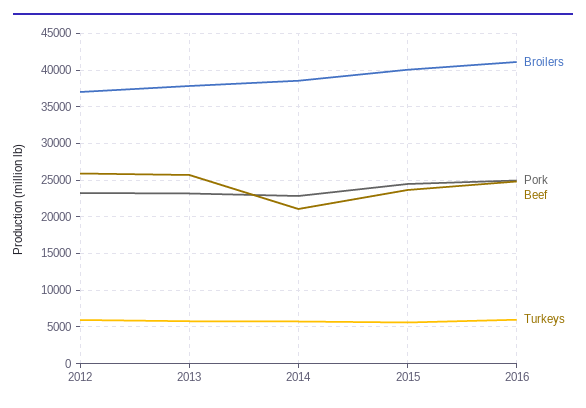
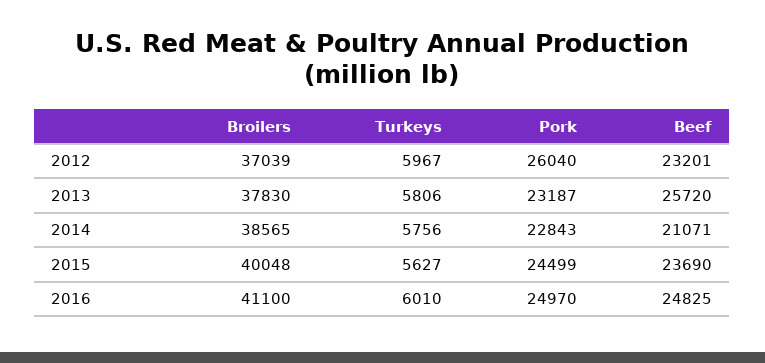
  {
    "Broilers": {
      "2012": 37039,
      "2013": 37830,
      "2014": 38565,
      "2015": 40048,
      "2016": 41100
    },
    "Pork": {
-     "2012": 23000,
+     "2012": 26040,
      "2013": 23187,
      "2014": 22843,
      "2015": 24499,
      "2016": 24970
    },
    "Beef": {
-     "2012": 26000,
+     "2012": 23201,
      "2013": 25720,
      "2014": 21071,
      "2015": 23690,
      "2016": 24825
    },
    "Turkeys": {
      "2012": 5967,
      "2013": 5806,
      "2014": 5756,
      "2015": 5627,
      "2016": 6010
    }
  }

